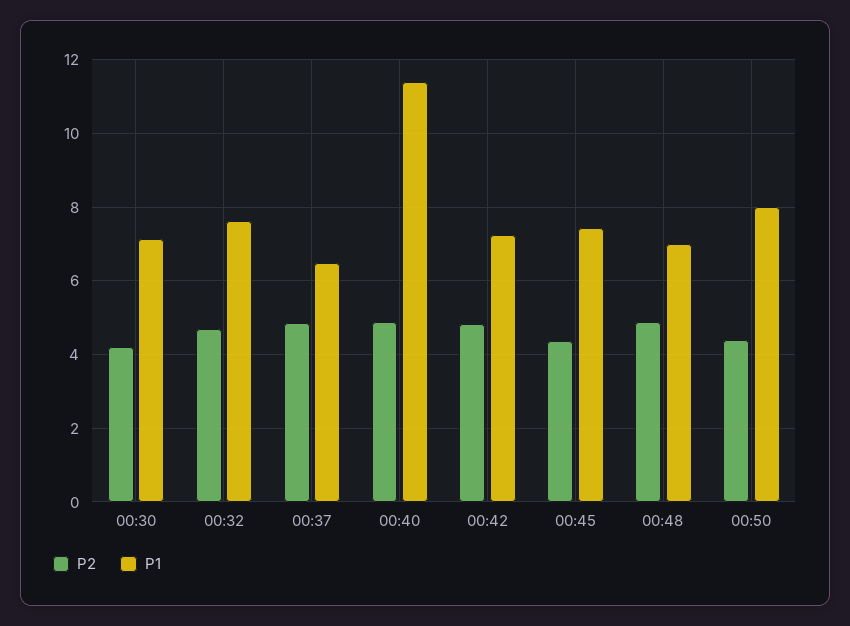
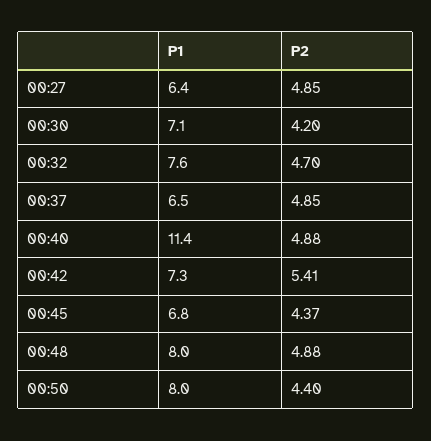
  {
    "P2": {
      "00:30": 4.2,
      "00:32": 4.7,
      "00:37": 4.85,
      "00:40": 4.88,
-     "00:42": 4.8,
+     "00:42": 5.41,
      "00:45": 4.37,
      "00:48": 4.88,
-     "00:50": 4.4
+     "00:50": 4.4,
+     "00:27": 4.85
    },
    "P1": {
      "00:30": 7.1,
      "00:32": 7.6,
      "00:37": 6.5,
      "00:40": 11.4,
      "00:42": 7.3,
-     "00:45": 7.4,
+     "00:45": 6.8,
-     "00:48": 7,
+     "00:48": 8,
-     "00:50": 8
+     "00:50": 8,
+     "00:27": 6.4
    }
  }

